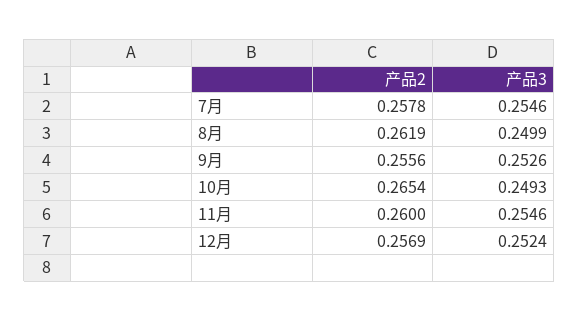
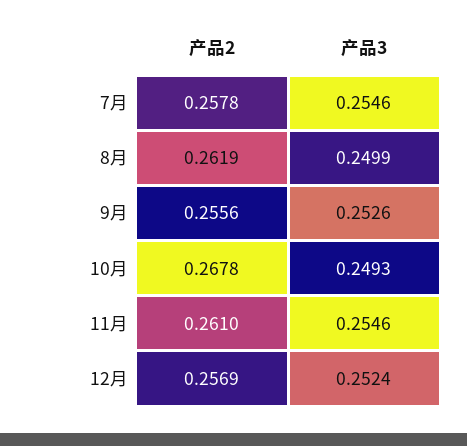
  {
    "产品2": {
      "7月": 0.2578,
      "8月": 0.2619,
      "9月": 0.2556,
-     "10月": 0.2654,
+     "10月": 0.2678,
-     "11月": 0.26,
+     "11月": 0.261,
      "12月": 0.2569
    },
    "产品3": {
      "7月": 0.2546,
      "8月": 0.2499,
      "9月": 0.2526,
      "10月": 0.2493,
      "11月": 0.2546,
      "12月": 0.2524
    }
  }

